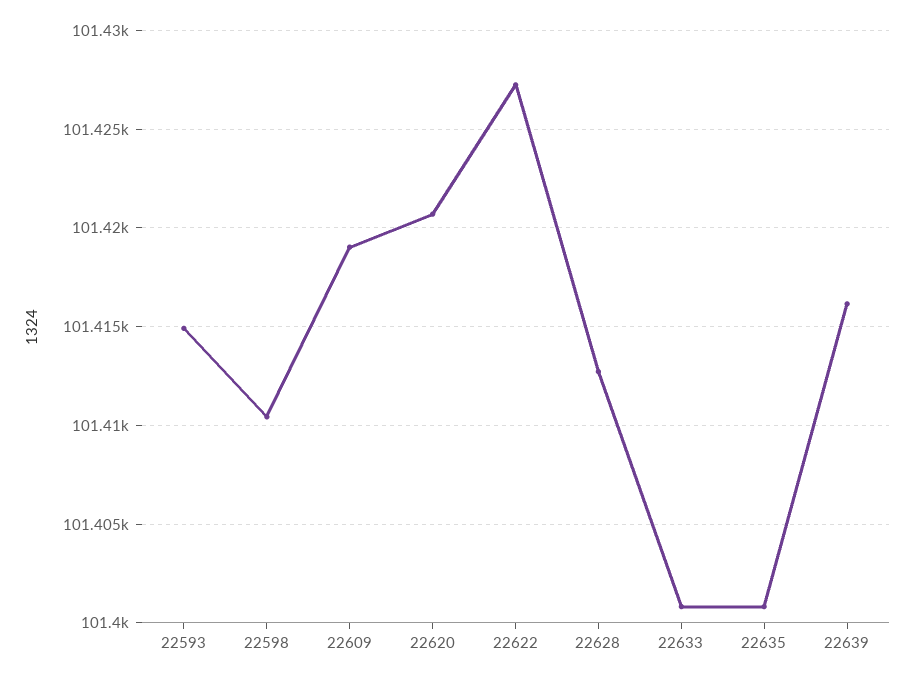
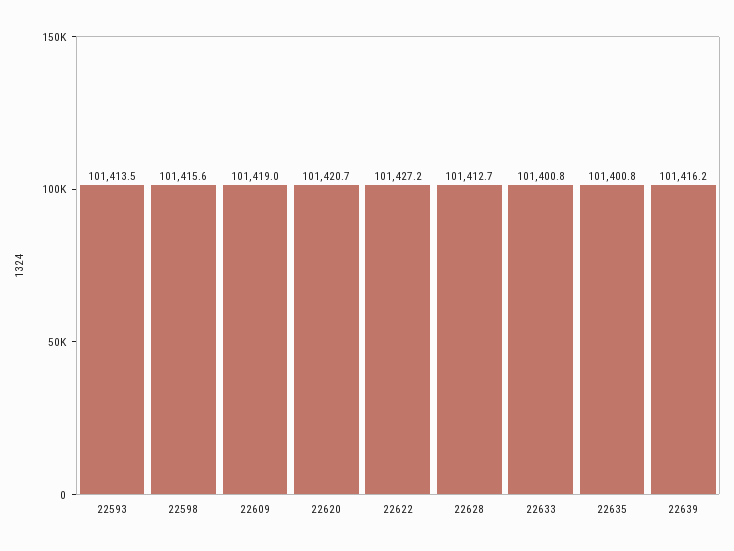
  {
-   "22593": 101415,
+   "22593": 101413.5,
-   "22598": 101410.5,
+   "22598": 101415.6,
    "22609": 101419,
    "22620": 101420.7,
    "22622": 101427.2,
    "22628": 101412.7,
    "22633": 101400.8,
    "22635": 101400.8,
    "22639": 101416.2
  }

